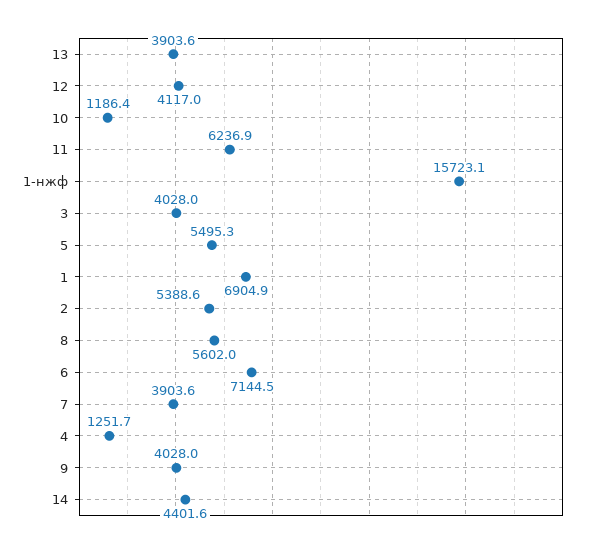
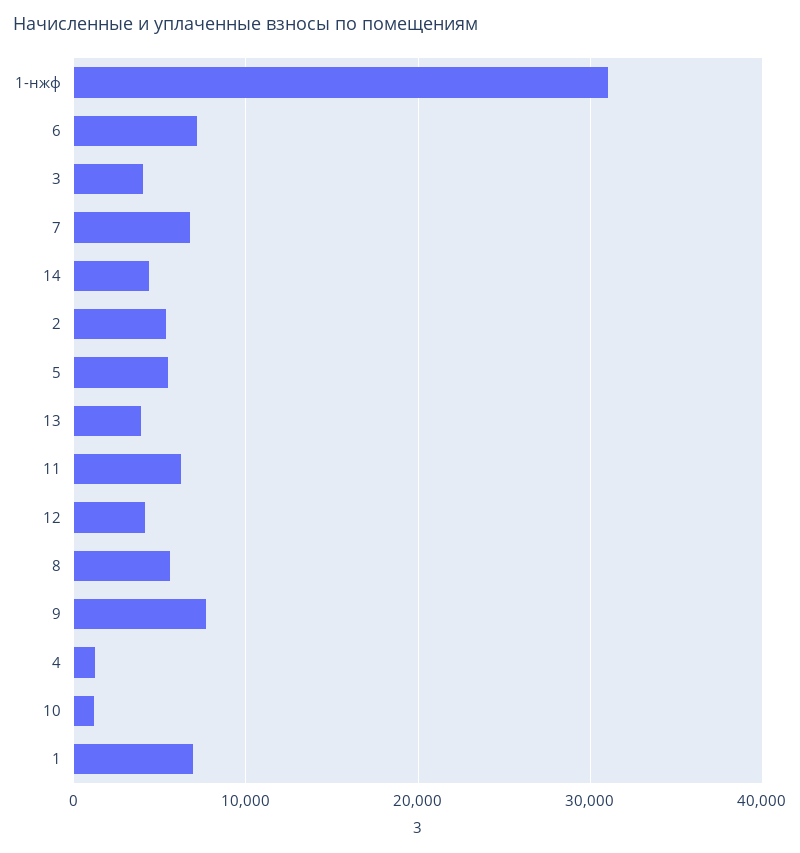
  {
    "13": 3903.6,
    "12": 4117,
    "10": 1186.4,
    "11": 6236.9,
-   "1-нжф": 15723.1,
+   "1-нжф": 31000,
    "3": 4028,
    "5": 5495.3,
    "1": 6904.9,
    "2": 5388.6,
    "8": 5602,
    "6": 7144.5,
-   "7": 3903.6,
+   "7": 7000,
    "4": 1251.7,
-   "9": 4028,
+   "9": 8000,
    "14": 4401.6
  }

